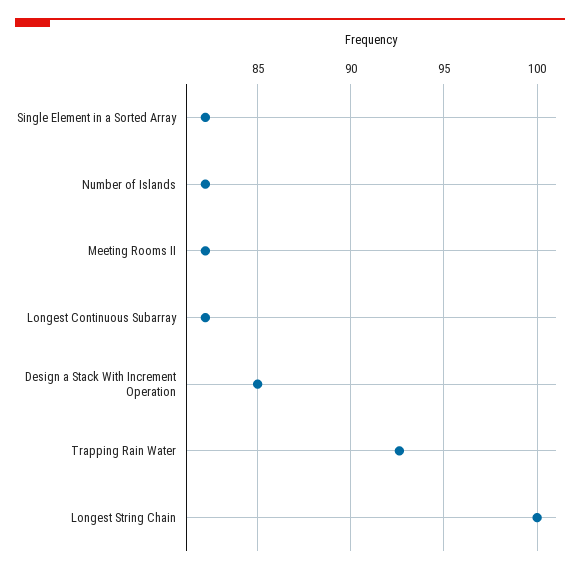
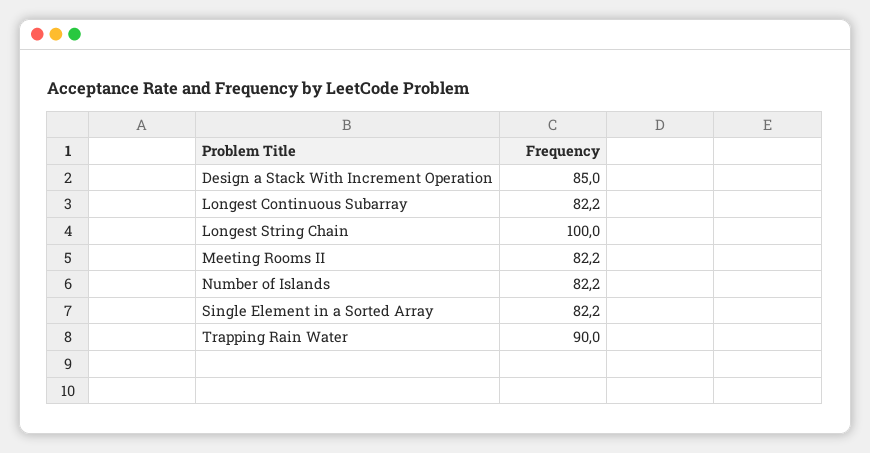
  {
    "Single Element in a Sorted Array": 82.2,
    "Number of Islands": 82.2,
    "Meeting Rooms II": 82.2,
    "Longest Continuous Subarray": 82.2,
    "Design a Stack With Increment Operation": 85,
-   "Trapping Rain Water": 92.5,
+   "Trapping Rain Water": 90,
    "Longest String Chain": 100
  }

